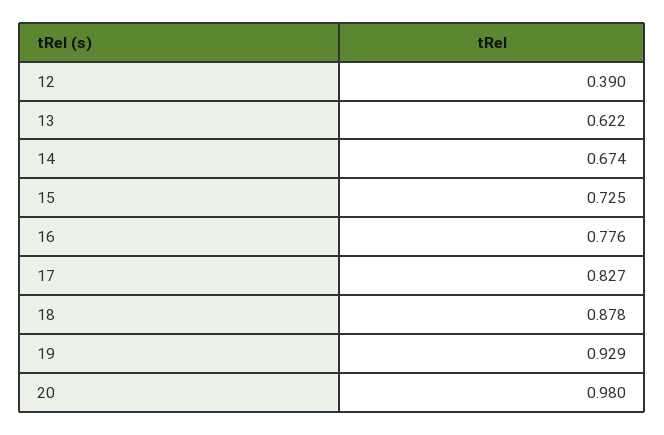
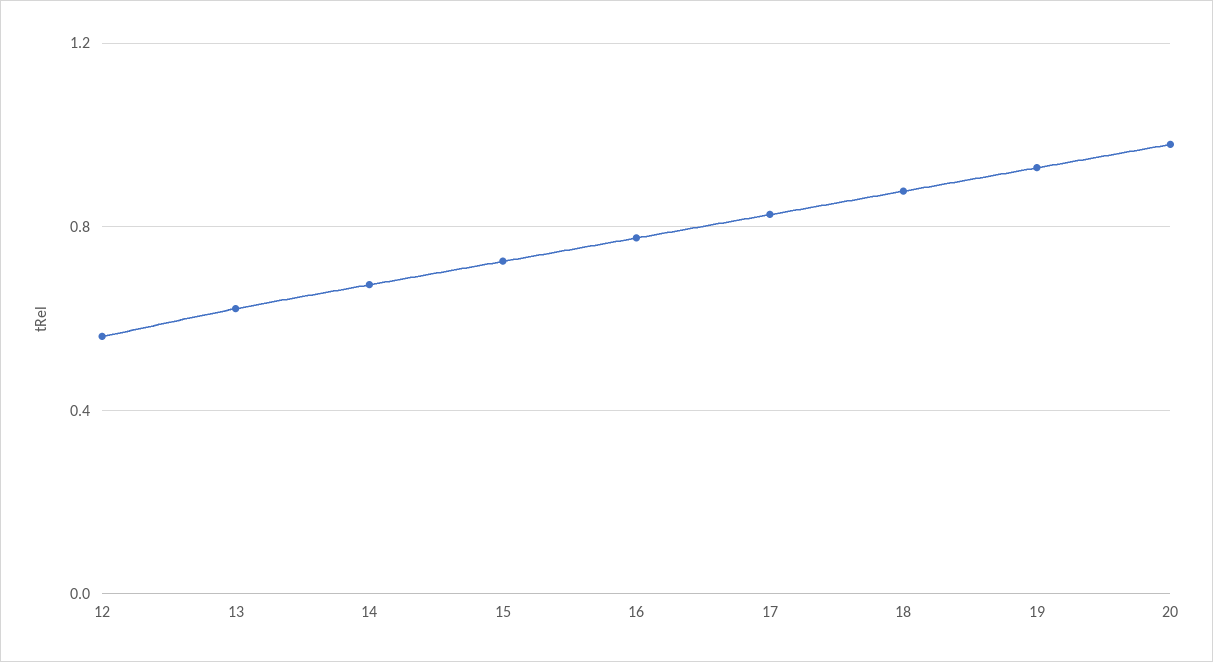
  {
-   "12": 0.39,
+   "12": 0.55,
    "13": 0.622,
    "14": 0.674,
    "15": 0.725,
    "16": 0.776,
    "17": 0.827,
    "18": 0.878,
    "19": 0.929,
    "20": 0.98
  }

